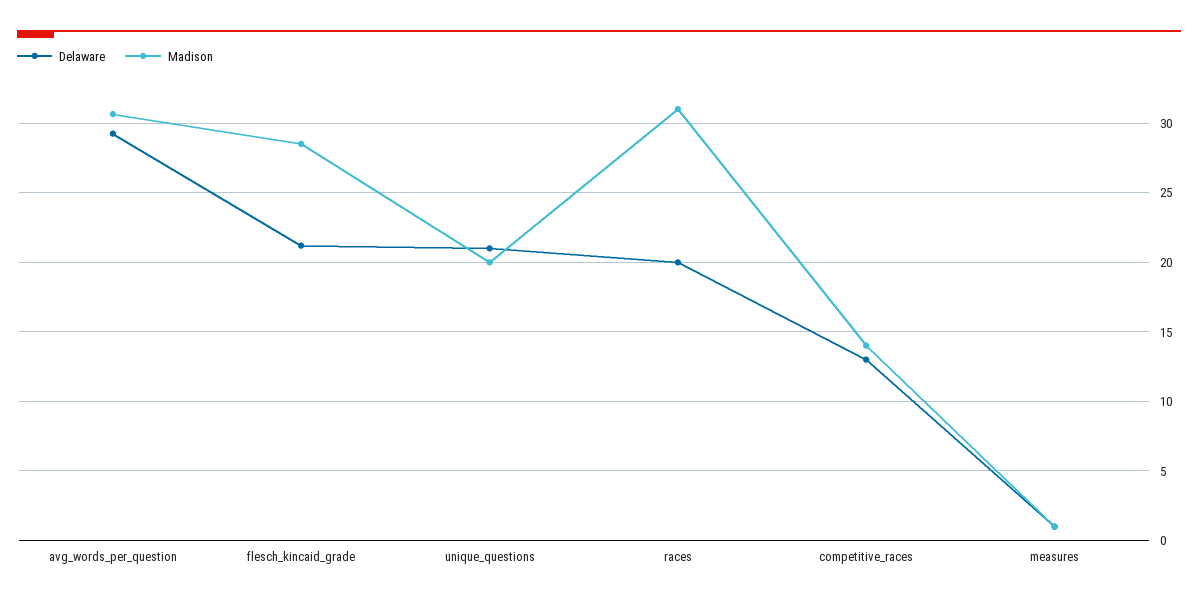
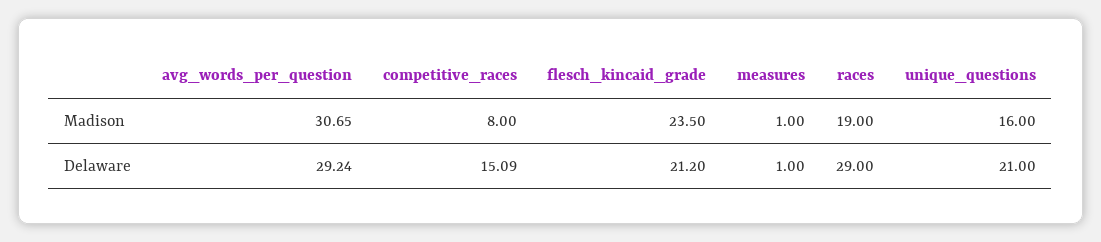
  {
    "Delaware": {
      "avg_words_per_question": 29.24,
      "flesch_kincaid_grade": 21.2,
      "unique_questions": 21,
-     "races": 20,
+     "races": 29,
-     "competitive_races": 13,
+     "competitive_races": 15.09,
      "measures": 1
    },
    "Madison": {
      "avg_words_per_question": 30.65,
-     "flesch_kincaid_grade": 28.5,
+     "flesch_kincaid_grade": 23.5,
-     "unique_questions": 20,
+     "unique_questions": 16,
-     "races": 31,
+     "races": 19,
-     "competitive_races": 14,
+     "competitive_races": 8,
      "measures": 1
    }
  }

